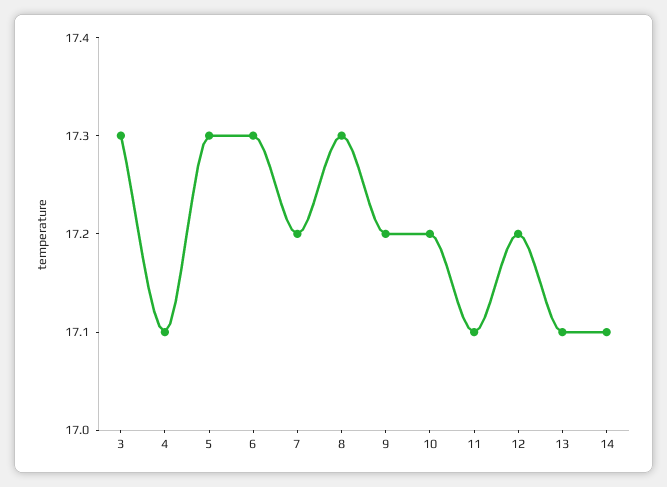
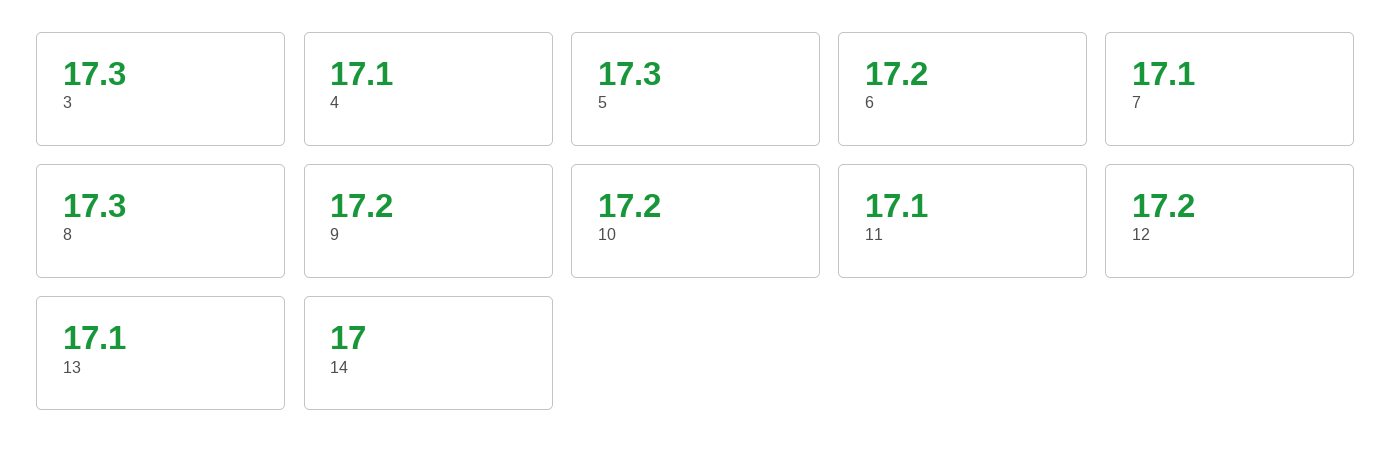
  {
    "3": 17.3,
    "4": 17.1,
    "5": 17.3,
-   "6": 17.3,
+   "6": 17.2,
-   "7": 17.2,
+   "7": 17.1,
    "8": 17.3,
    "9": 17.2,
    "10": 17.2,
    "11": 17.1,
    "12": 17.2,
    "13": 17.1,
-   "14": 17.1
+   "14": 17
  }

